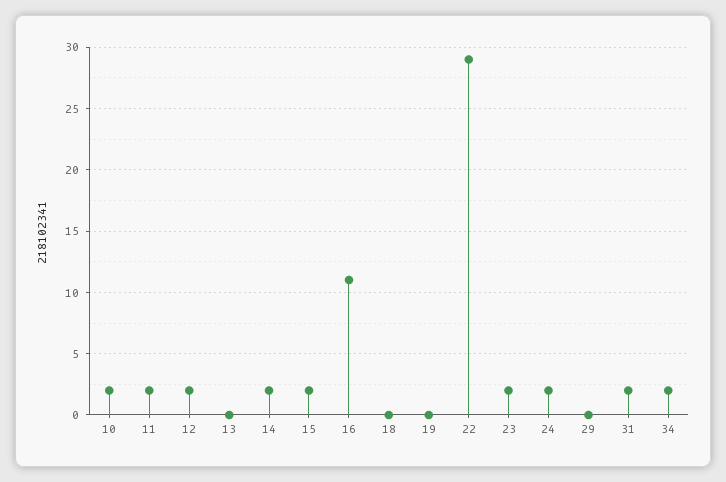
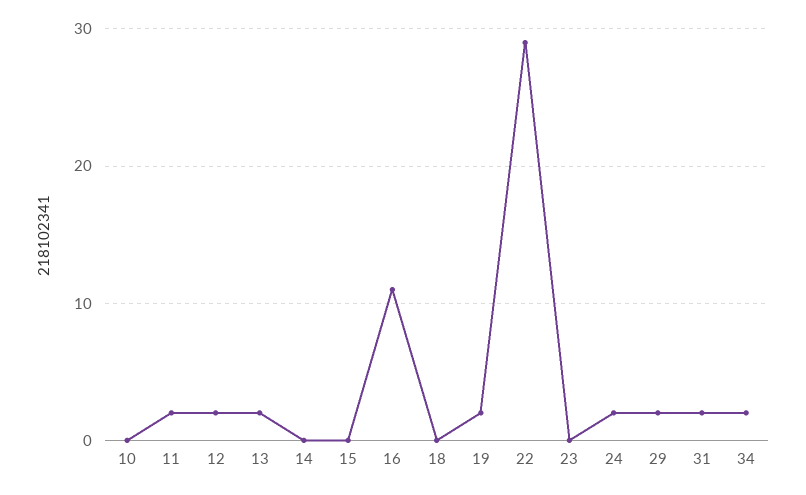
  {
-   "10": 2,
+   "10": 0,
    "11": 2,
    "12": 2,
-   "13": 0,
+   "13": 2,
-   "14": 2,
+   "14": 0,
-   "15": 2,
+   "15": 0,
    "16": 11,
    "18": 0,
-   "19": 0,
+   "19": 2,
    "22": 29,
-   "23": 2,
+   "23": 0,
    "24": 2,
-   "29": 0,
+   "29": 2,
    "31": 2,
    "34": 2
  }

